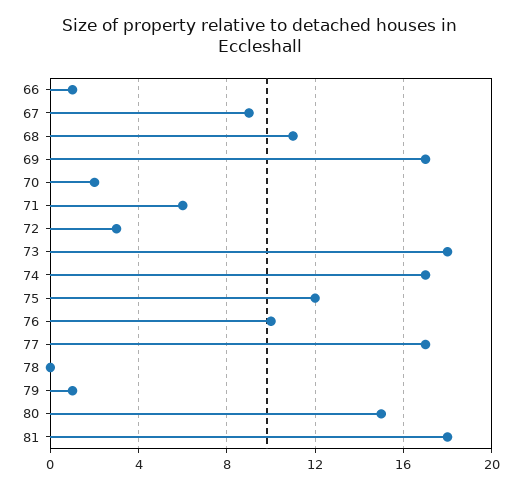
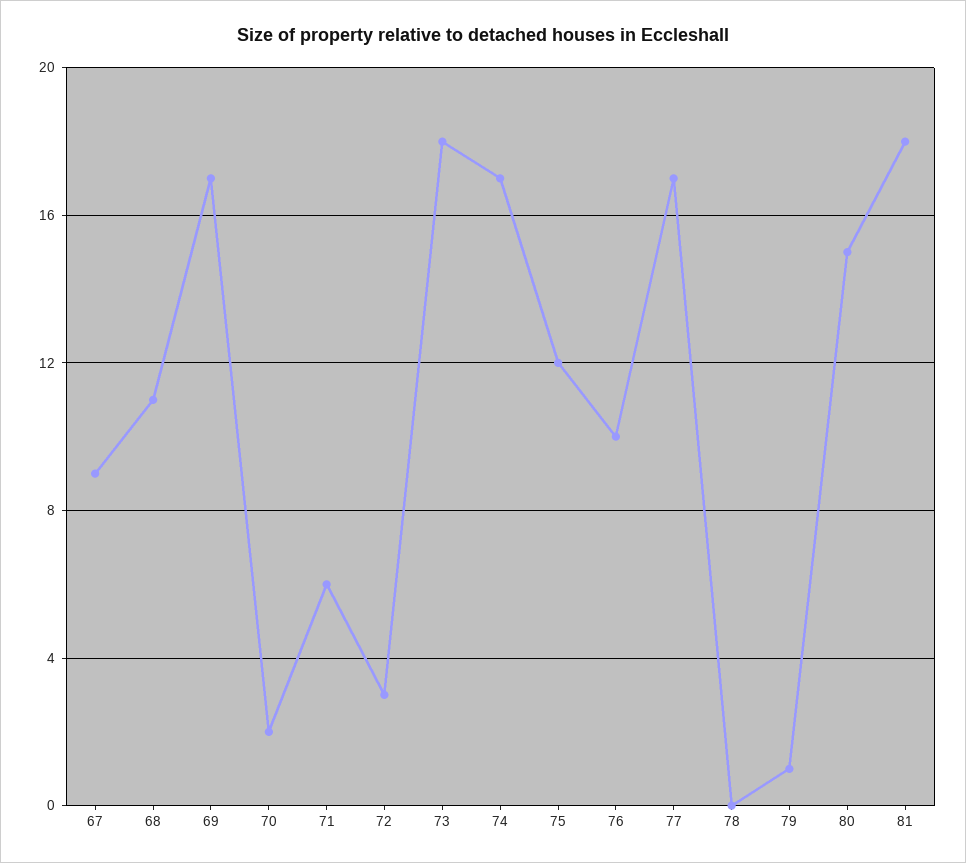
  {
-   "66": 1,
    "67": 9,
    "68": 11,
    "69": 17,
    "70": 2,
    "71": 6,
    "72": 3,
    "73": 18,
    "74": 17,
    "75": 12,
    "76": 10,
    "77": 17,
    "78": 0,
    "79": 1,
    "80": 15,
    "81": 18
  }

